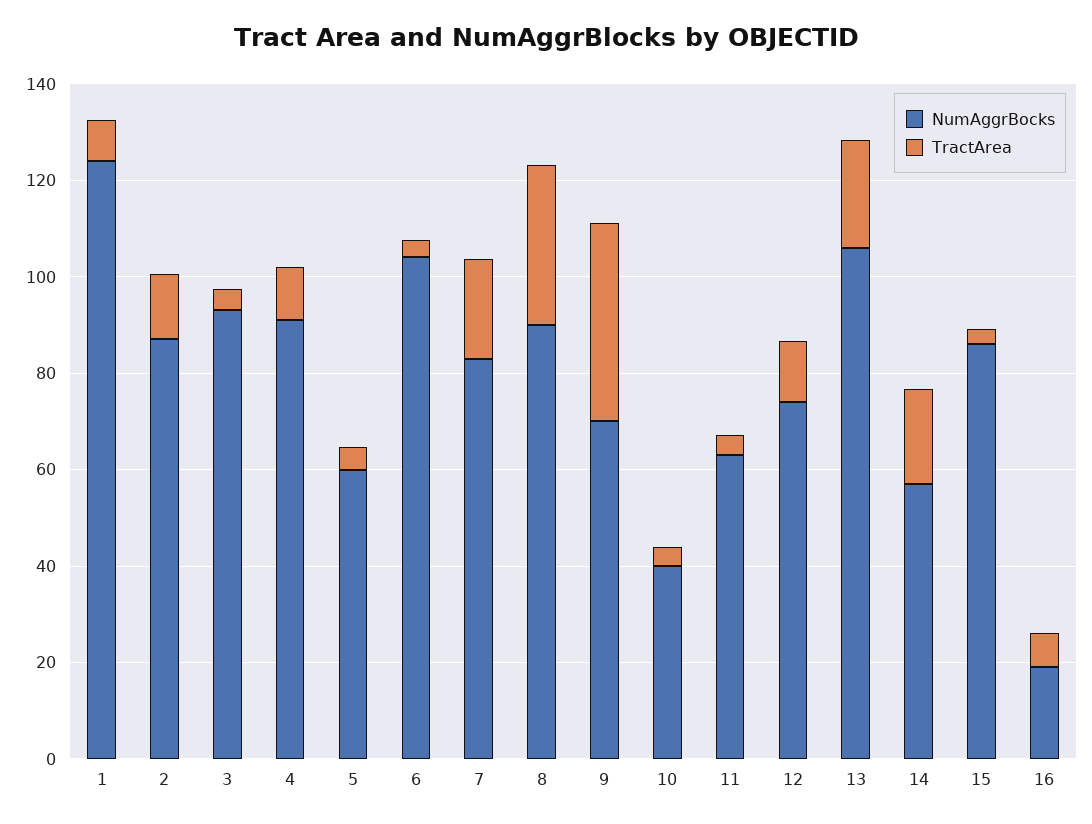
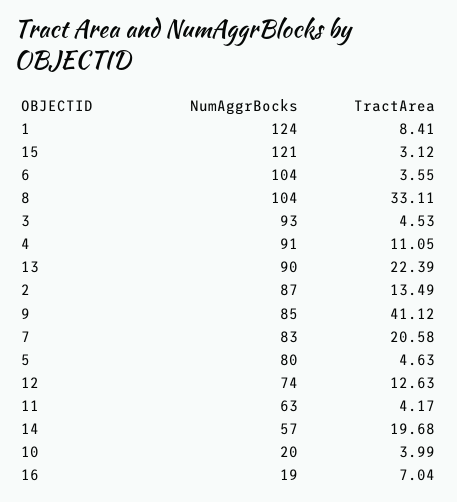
  {
    "NumAggrBocks": {
      "1": 124,
      "2": 87,
      "3": 93,
      "4": 91,
-     "5": 60,
+     "5": 80,
      "6": 104,
      "7": 83,
-     "8": 90,
+     "8": 104,
-     "9": 70,
+     "9": 85,
-     "10": 40,
+     "10": 20,
      "11": 63,
      "12": 74,
-     "13": 105,
+     "13": 90,
      "14": 57,
-     "15": 85,
+     "15": 121,
      "16": 19
    },
    "TractArea": {
      "1": 8.41,
      "2": 13.49,
      "3": 4.53,
      "4": 11.05,
      "5": 4.63,
      "6": 3.55,
      "7": 20.58,
      "8": 33.11,
      "9": 41.12,
      "10": 3.99,
      "11": 4.17,
      "12": 12.63,
      "13": 22.39,
      "14": 19.68,
      "15": 3.12,
      "16": 7.04
    }
  }

